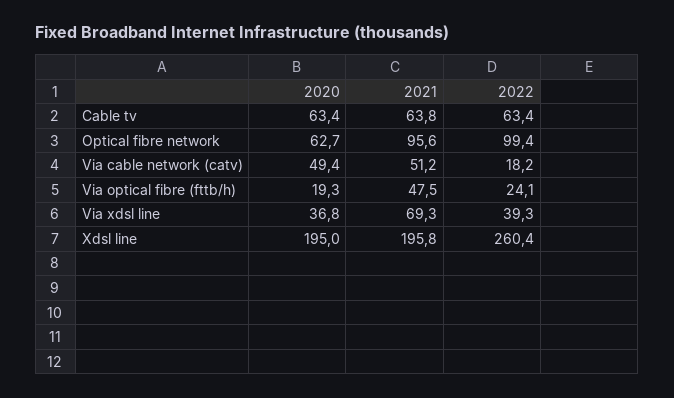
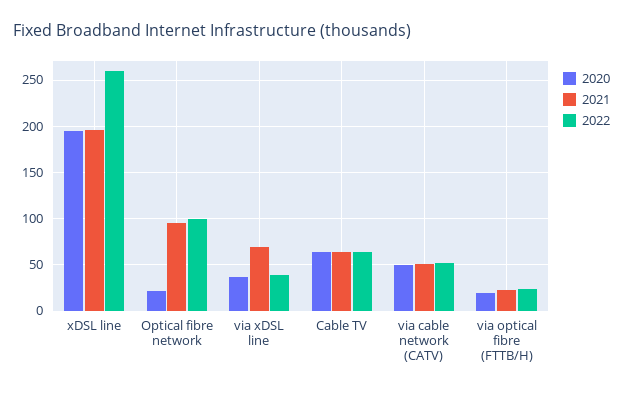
  {
    "2020": {
      "Cable tv": 63.4,
-     "Optical fibre network": 62.7,
+     "Optical fibre network": 20,
      "Via cable network (catv)": 49.4,
      "Via optical fibre (fttb/h)": 19.3,
      "Via xdsl line": 36.8,
      "Xdsl line": 195
    },
    "2021": {
      "Cable tv": 63.8,
      "Optical fibre network": 95.6,
      "Via cable network (catv)": 51.2,
-     "Via optical fibre (fttb/h)": 47.5,
+     "Via optical fibre (fttb/h)": 20,
      "Via xdsl line": 69.3,
      "Xdsl line": 195.8
    },
    "2022": {
      "Cable tv": 63.4,
      "Optical fibre network": 99.4,
-     "Via cable network (catv)": 18.2,
+     "Via cable network (catv)": 50,
      "Via optical fibre (fttb/h)": 24.1,
      "Via xdsl line": 39.3,
      "Xdsl line": 260.4
    }
  }

